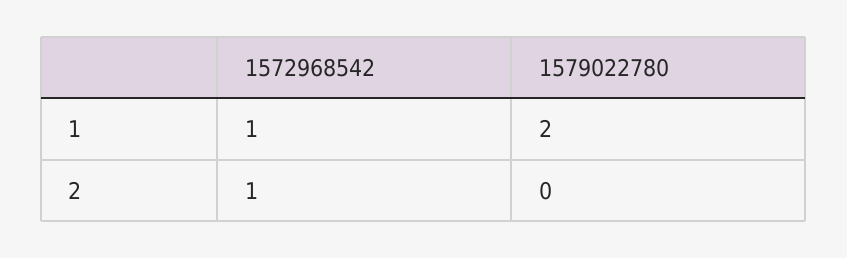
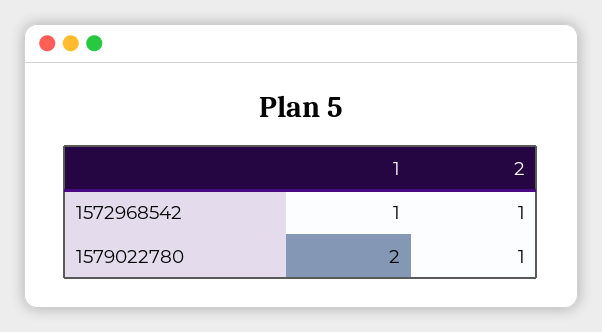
  {
    "1572968542": {
      "1": 1,
      "2": 1
    },
    "1579022780": {
      "1": 2,
-     "2": 0
+     "2": 1
    }
  }

